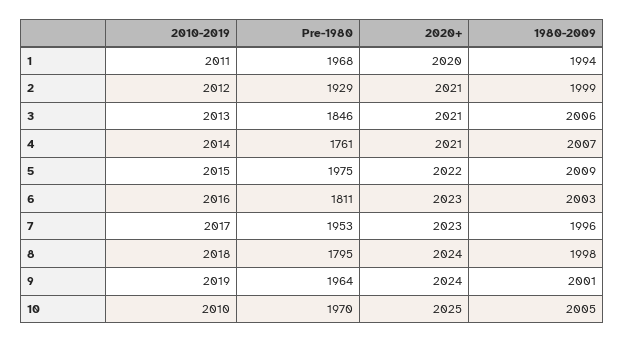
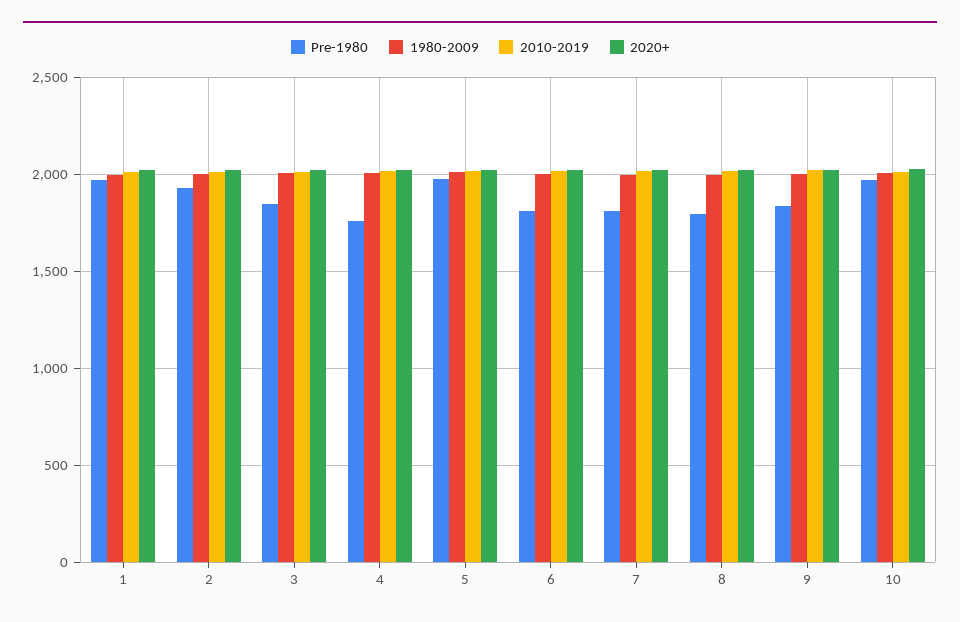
  {
    "2010-2019": {
      "1": 2011,
      "2": 2012,
      "3": 2013,
      "4": 2014,
      "5": 2015,
      "6": 2016,
      "7": 2017,
      "8": 2018,
      "9": 2019,
      "10": 2010
    },
    "Pre-1980": {
      "1": 1968,
      "2": 1929,
      "3": 1846,
      "4": 1761,
      "5": 1975,
      "6": 1811,
-     "7": 1953,
+     "7": 1800,
      "8": 1795,
-     "9": 1964,
+     "9": 1850,
      "10": 1970
    },
    "2020+": {
      "1": 2020,
      "2": 2021,
      "3": 2021,
      "4": 2021,
      "5": 2022,
      "6": 2023,
      "7": 2023,
      "8": 2024,
      "9": 2024,
      "10": 2025
    },
    "1980-2009": {
      "1": 1994,
      "2": 1999,
      "3": 2006,
      "4": 2007,
      "5": 2009,
      "6": 2003,
      "7": 1996,
      "8": 1998,
      "9": 2001,
      "10": 2005
    }
  }

